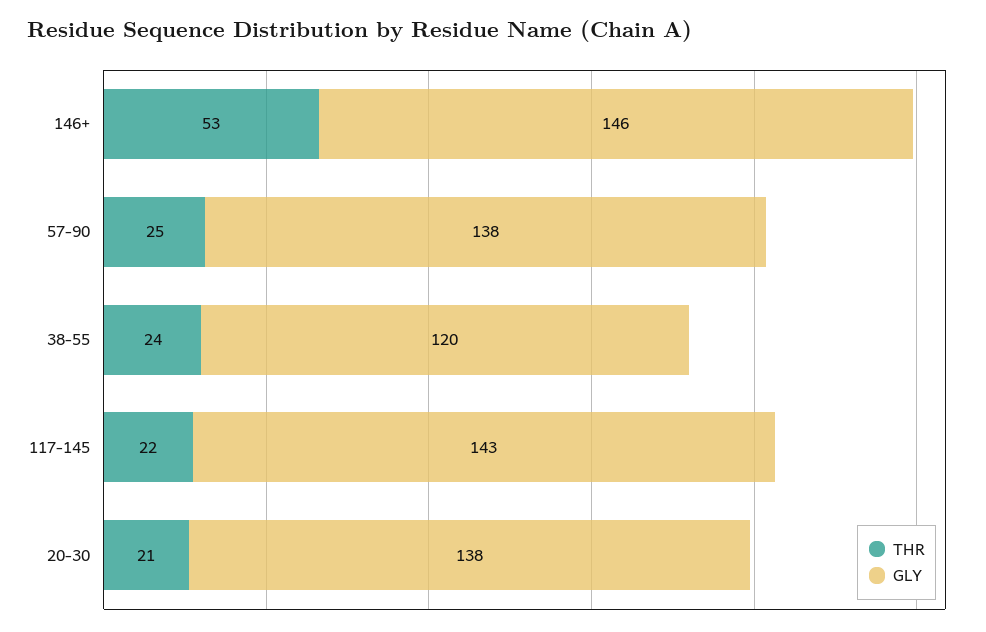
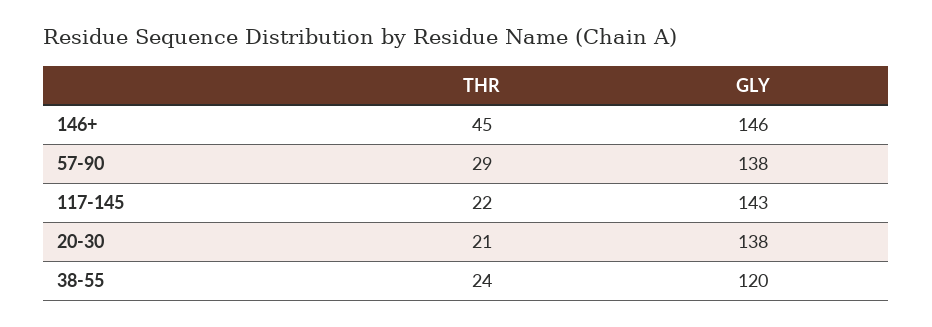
  {
    "THR": {
-     "146+": 53,
+     "146+": 45,
-     "57-90": 25,
+     "57-90": 29,
      "38-55": 24,
      "117-145": 22,
      "20-30": 21
    },
    "GLY": {
      "146+": 146,
      "57-90": 138,
      "38-55": 120,
      "117-145": 143,
      "20-30": 138
    }
  }

